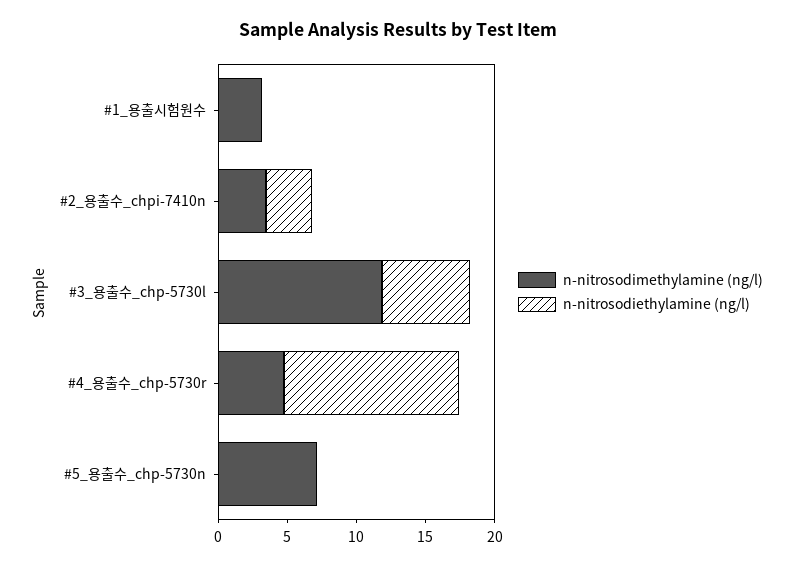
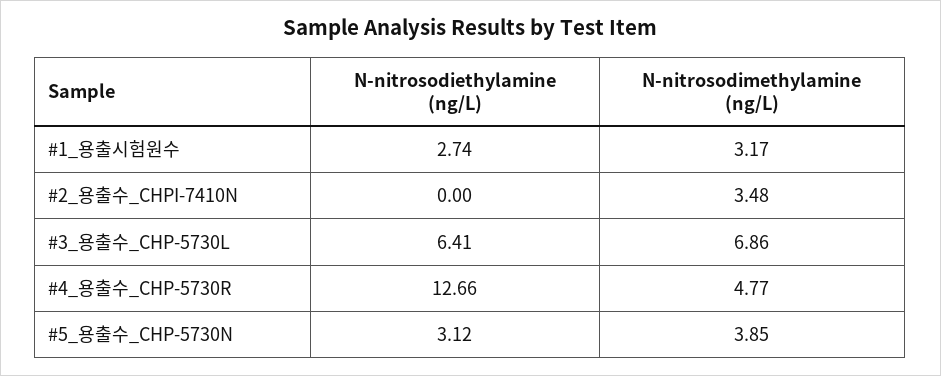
  {
    "n-nitrosodimethylamine (ng/l)": {
      "#1_용출시험원수": 3.17,
      "#2_용출수_chpi-7410n": 3.48,
-     "#3_용출수_chp-5730l": 12,
+     "#3_용출수_chp-5730l": 6.86,
      "#4_용출수_chp-5730r": 4.77,
-     "#5_용출수_chp-5730n": 7
+     "#5_용출수_chp-5730n": 3.85
    },
    "n-nitrosodiethylamine (ng/l)": {
-     "#1_용출시험원수": 0,
+     "#1_용출시험원수": 2.74,
-     "#2_용출수_chpi-7410n": 3,
+     "#2_용출수_chpi-7410n": 0,
      "#3_용출수_chp-5730l": 6.41,
      "#4_용출수_chp-5730r": 12.66,
-     "#5_용출수_chp-5730n": 0
+     "#5_용출수_chp-5730n": 3.12
    }
  }

